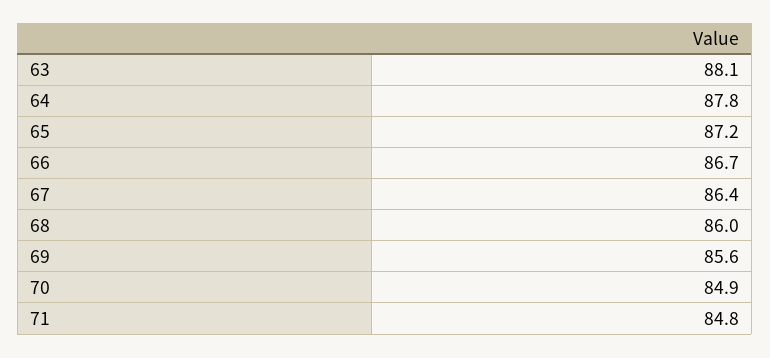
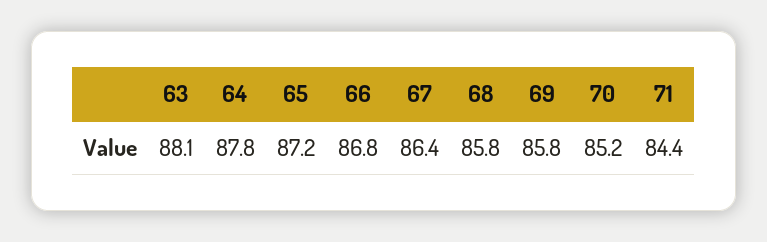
  {
    "63": 88.1,
    "64": 87.8,
    "65": 87.2,
-   "66": 86.7,
+   "66": 86.8,
    "67": 86.4,
-   "68": 86,
+   "68": 85.8,
-   "69": 85.6,
+   "69": 85.8,
-   "70": 84.9,
+   "70": 85.2,
-   "71": 84.8
+   "71": 84.4
  }

